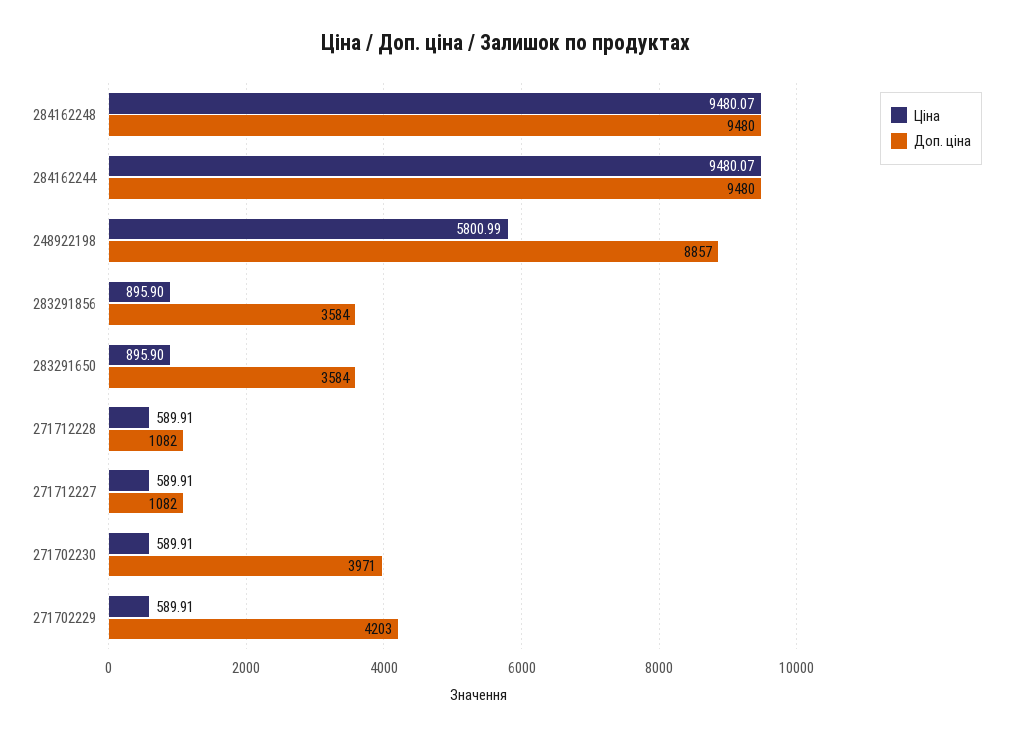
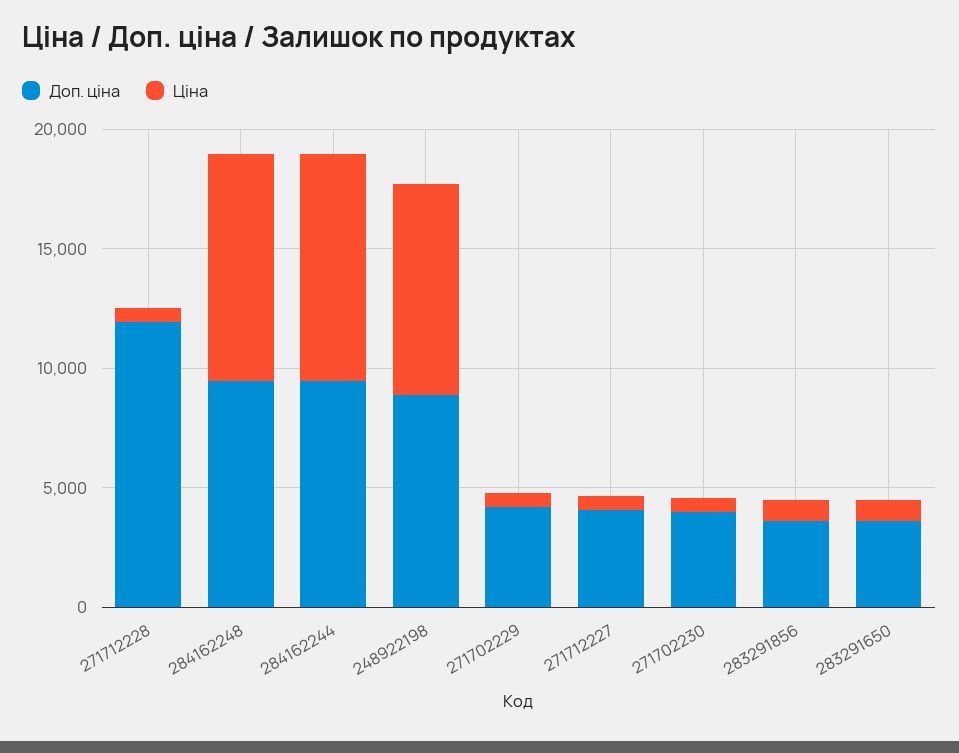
  {
    "Ціна": {
      "284162248": 9480.07,
      "284162244": 9480.07,
-     "248922198": 5800.99,
+     "248922198": 9000,
      "283291856": 895.9,
      "283291650": 895.9,
      "271712228": 589.91,
      "271712227": 589.91,
      "271702230": 589.91,
      "271702229": 589.91
    },
    "Доп. ціна": {
      "284162248": 9480,
      "284162244": 9480,
      "248922198": 8857,
      "283291856": 3584,
      "283291650": 3584,
-     "271712228": 1082,
+     "271712228": 12000,
-     "271712227": 1082,
+     "271712227": 4000,
      "271702230": 3971,
      "271702229": 4203
    }
  }

